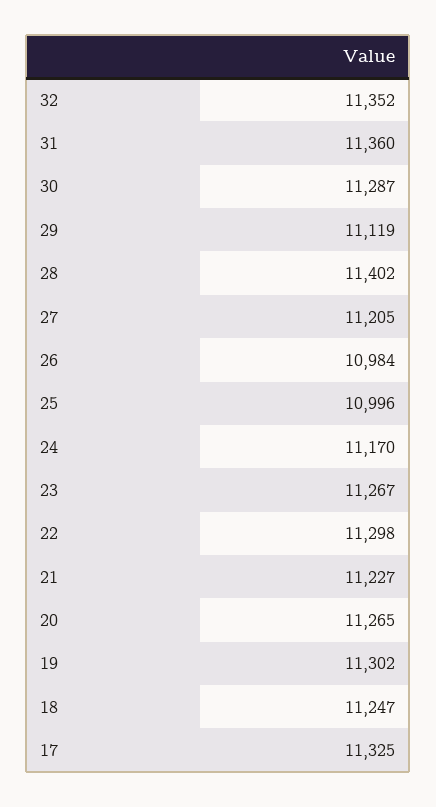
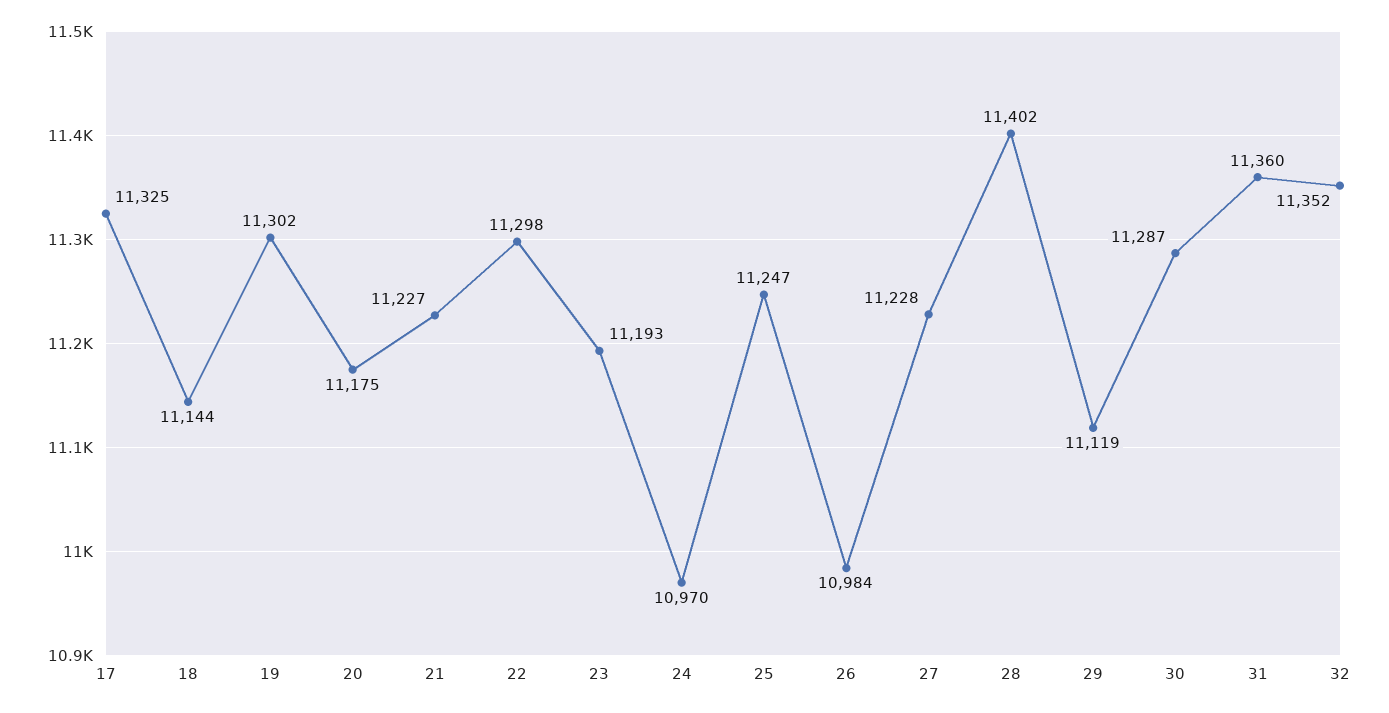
  {
    "32": 11352,
    "31": 11360,
    "30": 11287,
    "29": 11119,
    "28": 11402,
-   "27": 11205,
+   "27": 11228,
    "26": 10984,
-   "25": 10996,
+   "25": 11247,
-   "24": 11170,
+   "24": 10970,
-   "23": 11267,
+   "23": 11193,
    "22": 11298,
    "21": 11227,
-   "20": 11265,
+   "20": 11175,
    "19": 11302,
-   "18": 11247,
+   "18": 11144,
    "17": 11325
  }

